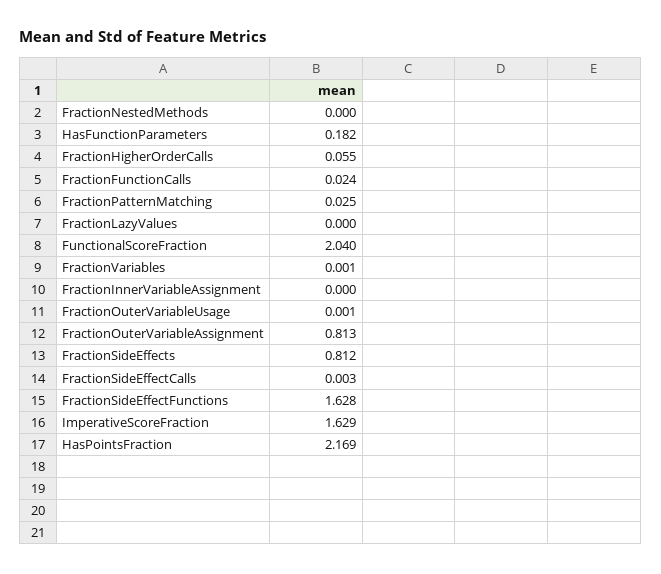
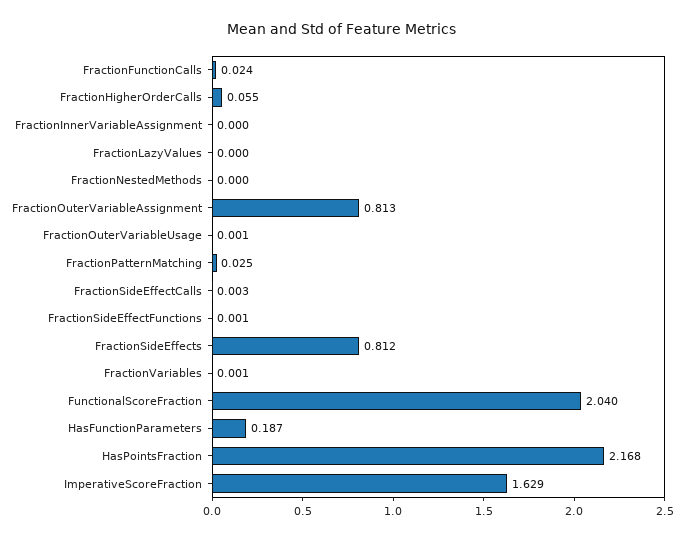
  {
    "FractionNestedMethods": 0,
-   "HasFunctionParameters": 0.182,
+   "HasFunctionParameters": 0.187,
    "FractionHigherOrderCalls": 0.055,
    "FractionFunctionCalls": 0.024,
    "FractionPatternMatching": 0.025,
    "FractionLazyValues": 0,
    "FunctionalScoreFraction": 2.04,
    "FractionVariables": 0.001,
    "FractionInnerVariableAssignment": 0,
    "FractionOuterVariableUsage": 0.001,
    "FractionOuterVariableAssignment": 0.813,
    "FractionSideEffects": 0.812,
    "FractionSideEffectCalls": 0.003,
-   "FractionSideEffectFunctions": 1.628,
+   "FractionSideEffectFunctions": 0.001,
    "ImperativeScoreFraction": 1.629,
-   "HasPointsFraction": 2.169
+   "HasPointsFraction": 2.168
  }

